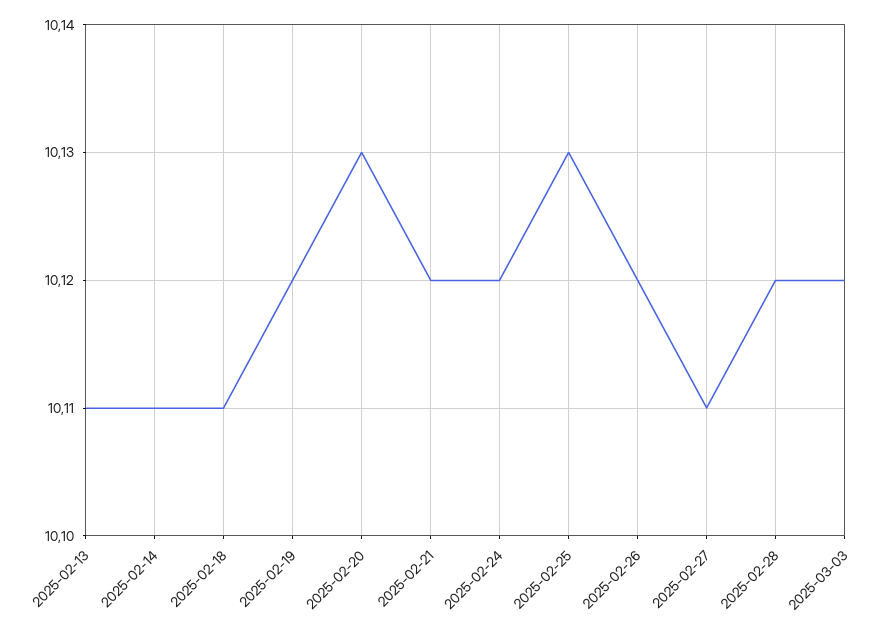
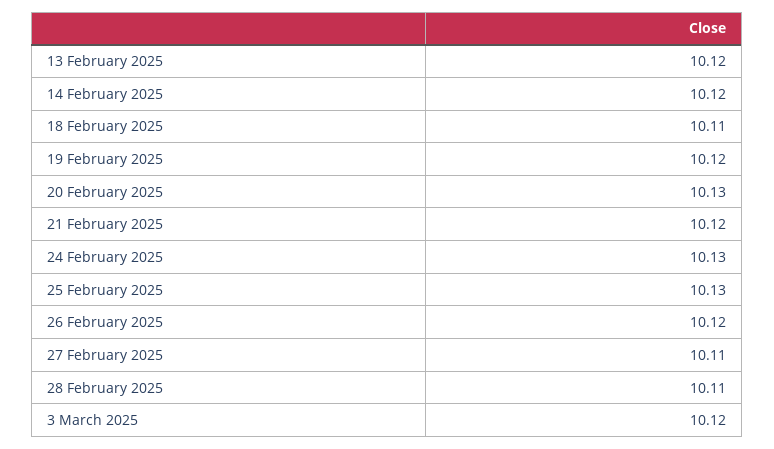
  {
-   "2025-02-13": 10.11,
+   "2025-02-13": 10.12,
-   "2025-02-14": 10.11,
+   "2025-02-14": 10.12,
    "2025-02-18": 10.11,
    "2025-02-19": 10.12,
    "2025-02-20": 10.13,
    "2025-02-21": 10.12,
-   "2025-02-24": 10.12,
+   "2025-02-24": 10.13,
    "2025-02-25": 10.13,
    "2025-02-26": 10.12,
    "2025-02-27": 10.11,
-   "2025-02-28": 10.12,
+   "2025-02-28": 10.11,
    "2025-03-03": 10.12
  }

